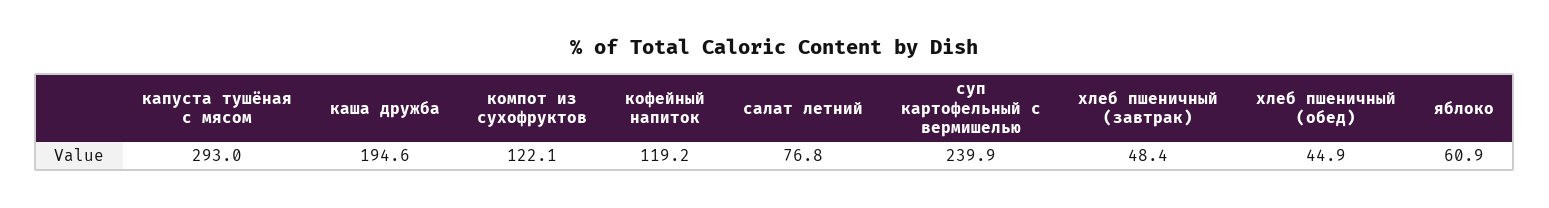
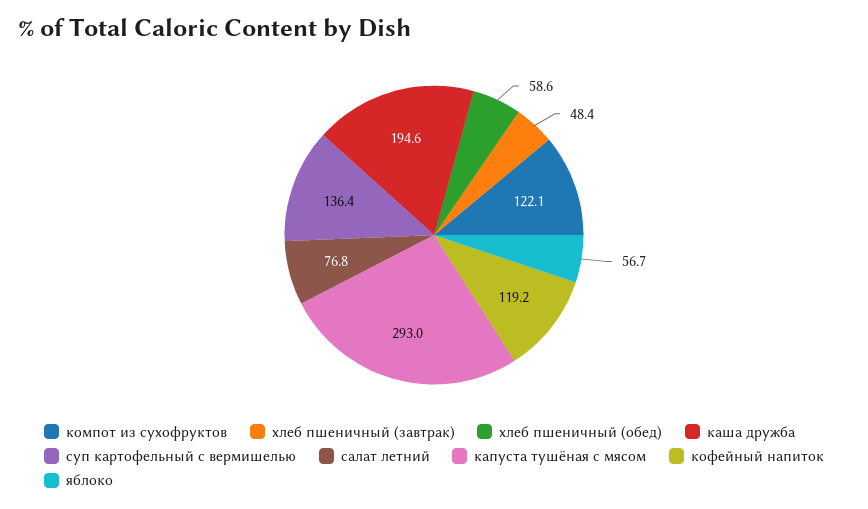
  {
    "капуста тушёная с мясом": 293,
    "каша дружба": 194.6,
    "компот из сухофруктов": 122.1,
    "кофейный напиток": 119.2,
    "салат летний": 76.8,
-   "суп картофельный с вермишелью": 239.9,
+   "суп картофельный с вермишелью": 136.4,
    "хлеб пшеничный (завтрак)": 48.4,
-   "хлеб пшеничный (обед)": 44.9,
+   "хлеб пшеничный (обед)": 58.6,
-   "яблоко": 60.9
+   "яблоко": 56.7
  }

